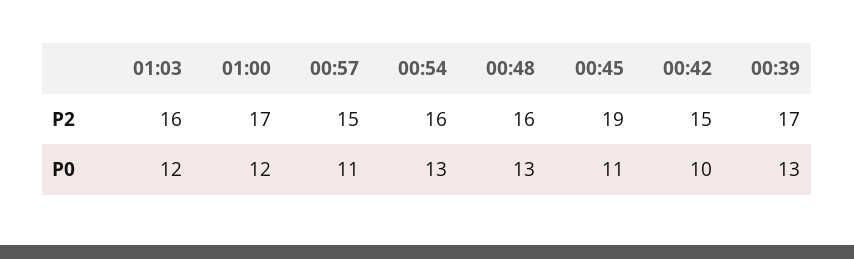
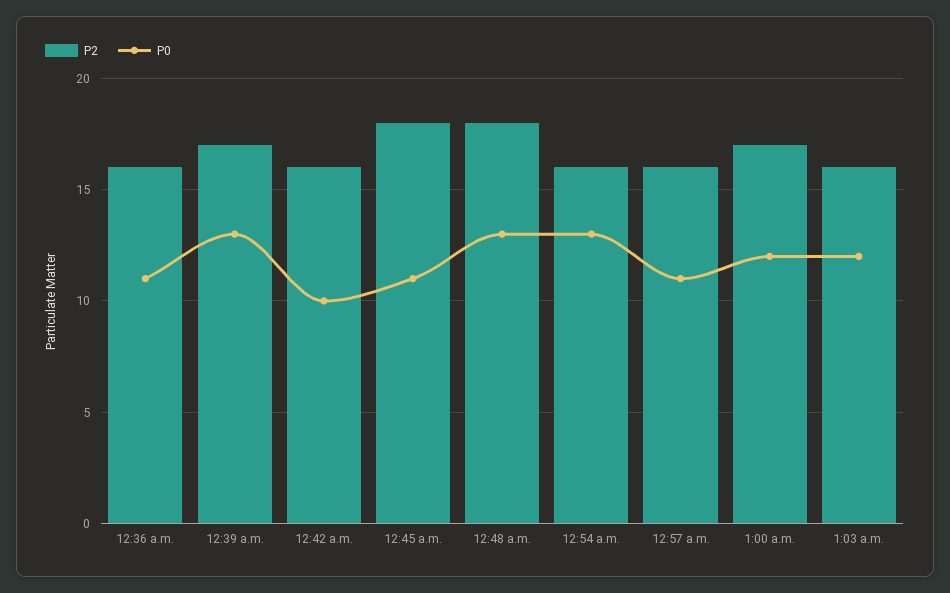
  {
    "P2": {
      "01:03": 16,
      "01:00": 17,
-     "00:57": 15,
+     "00:57": 16,
      "00:54": 16,
-     "00:48": 16,
+     "00:48": 18,
-     "00:45": 19,
+     "00:45": 18,
-     "00:42": 15,
+     "00:42": 16,
-     "00:39": 17
+     "00:39": 17,
+     "12:36 a.m.": 16
    },
    "P0": {
      "01:03": 12,
      "01:00": 12,
      "00:57": 11,
      "00:54": 13,
      "00:48": 13,
      "00:45": 11,
      "00:42": 10,
-     "00:39": 13
+     "00:39": 13,
+     "12:36 a.m.": 11
    }
  }

